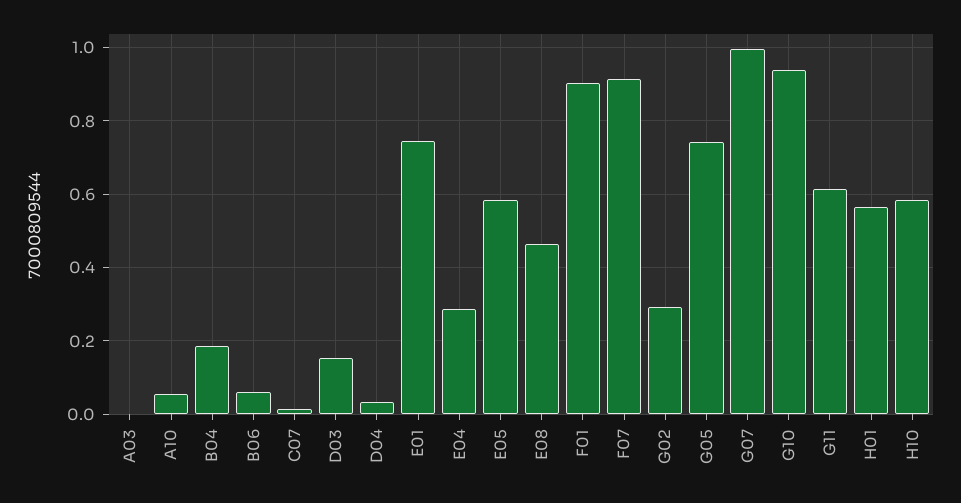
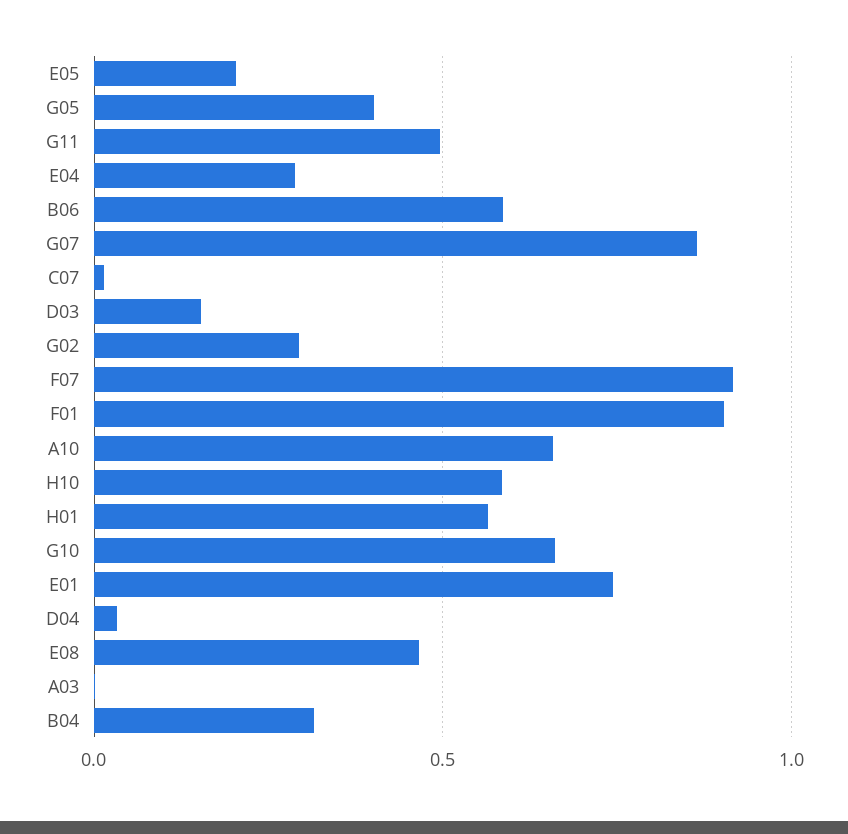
  {
    "A03": 0,
-   "A10": 0.06,
+   "A10": 0.65,
-   "B04": 0.18,
+   "B04": 0.3,
-   "B06": 0.06,
+   "B06": 0.6,
    "C07": 0.02,
    "D03": 0.16,
    "D04": 0.04,
    "E01": 0.74,
    "E04": 0.28,
-   "E05": 0.58,
+   "E05": 0.2,
    "E08": 0.46,
    "F01": 0.9,
    "F07": 0.92,
    "G02": 0.3,
-   "G05": 0.74,
+   "G05": 0.4,
-   "G07": 1,
+   "G07": 0.85,
-   "G10": 0.94,
+   "G10": 0.65,
-   "G11": 0.62,
+   "G11": 0.5,
    "H01": 0.56,
    "H10": 0.58
  }

